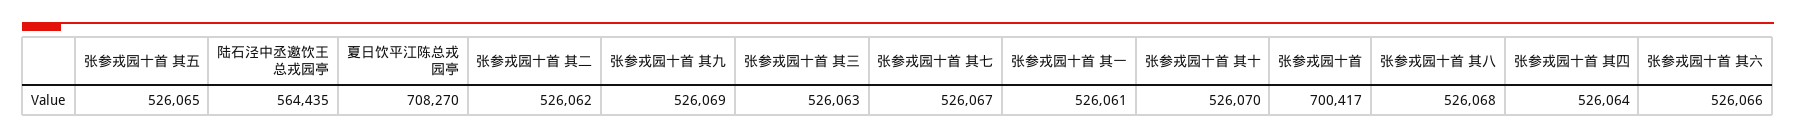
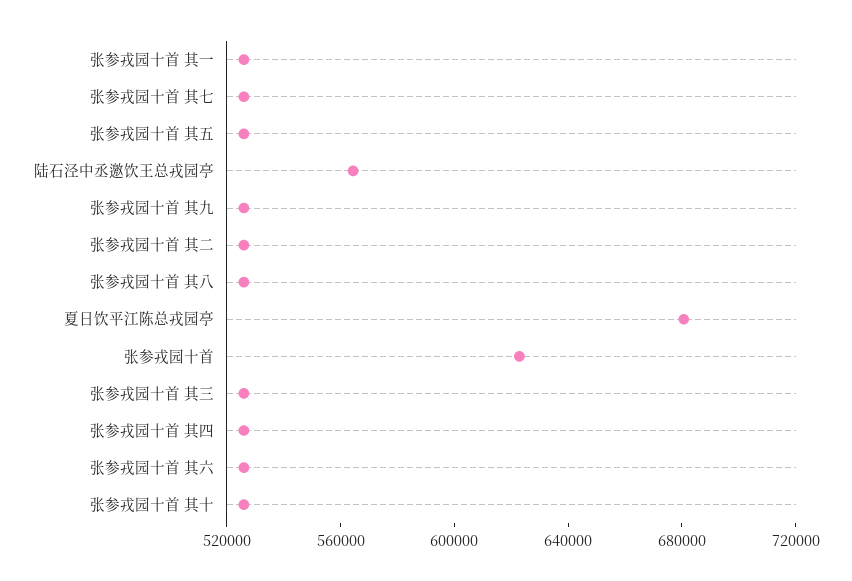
  {
    "张参戎园十首 其五": 526065,
    "陆石泾中丞邀饮王总戎园亭": 564435,
-   "夏日饮平江陈总戎园亭": 708270,
+   "夏日饮平江陈总戎园亭": 680000,
    "张参戎园十首 其二": 526062,
    "张参戎园十首 其九": 526069,
    "张参戎园十首 其三": 526063,
    "张参戎园十首 其七": 526067,
    "张参戎园十首 其一": 526061,
    "张参戎园十首 其十": 526070,
-   "张参戎园十首": 700417,
+   "张参戎园十首": 620000,
    "张参戎园十首 其八": 526068,
    "张参戎园十首 其四": 526064,
    "张参戎园十首 其六": 526066
  }

